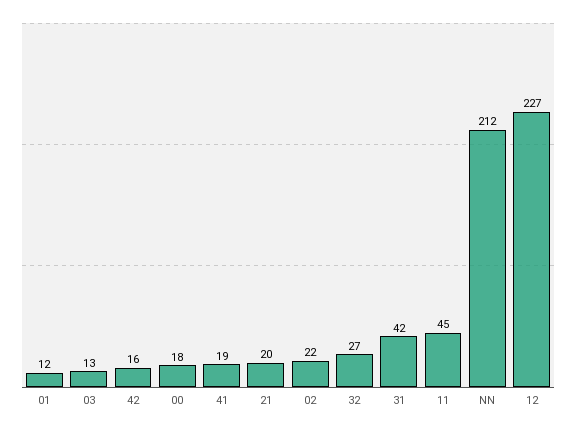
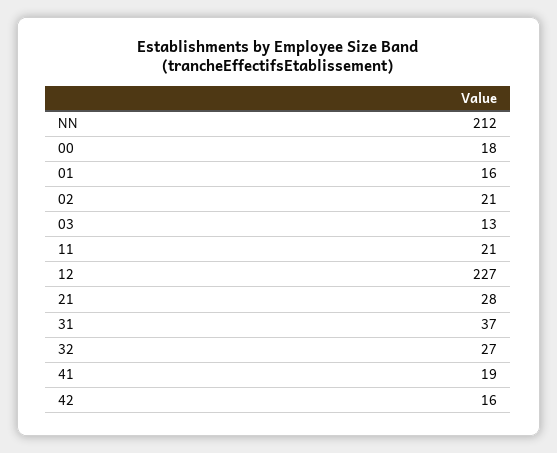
  {
-   "01": 12,
+   "01": 16,
    "03": 13,
    "42": 16,
    "00": 18,
    "41": 19,
-   "21": 20,
+   "21": 28,
-   "02": 22,
+   "02": 21,
    "32": 27,
-   "31": 42,
+   "31": 37,
-   "11": 45,
+   "11": 21,
    "NN": 212,
    "12": 227
  }

